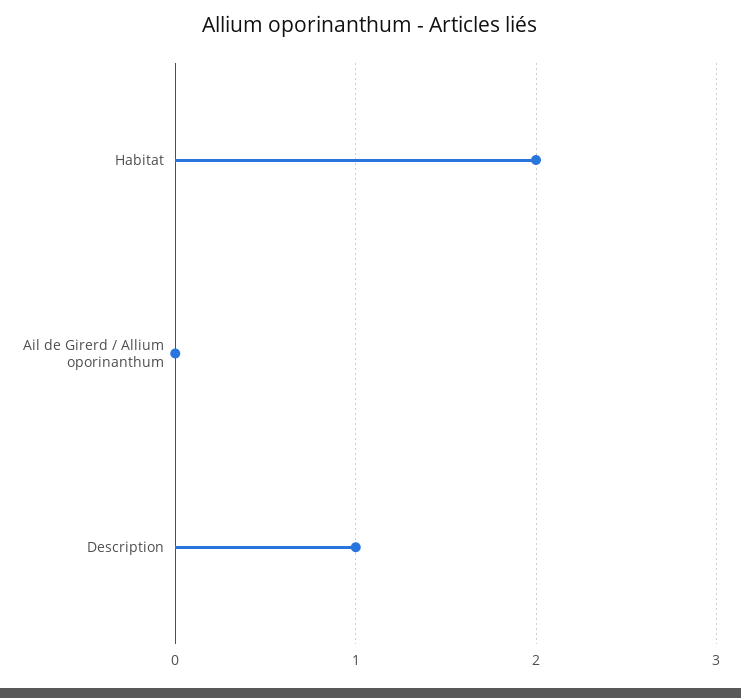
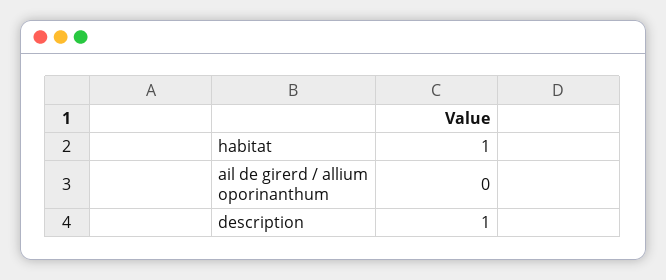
  {
-   "Habitat": 2,
+   "Habitat": 1,
    "Ail de Girerd / Allium oporinanthum": 0,
    "Description": 1
  }

